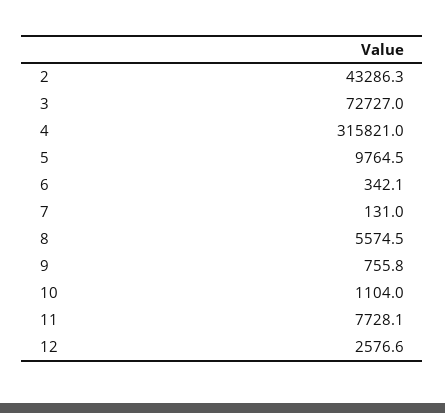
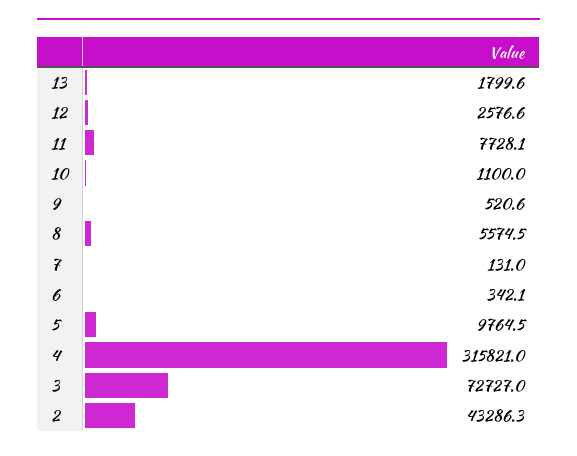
  {
    "2": 43286.3,
    "3": 72727,
    "4": 315821,
    "5": 9764.5,
    "6": 342.1,
    "7": 131,
    "8": 5574.5,
-   "9": 755.8,
+   "9": 520.6,
-   "10": 1104,
+   "10": 1100,
    "11": 7728.1,
-   "12": 2576.6
+   "12": 2576.6,
+   "13": 1799.6
  }

